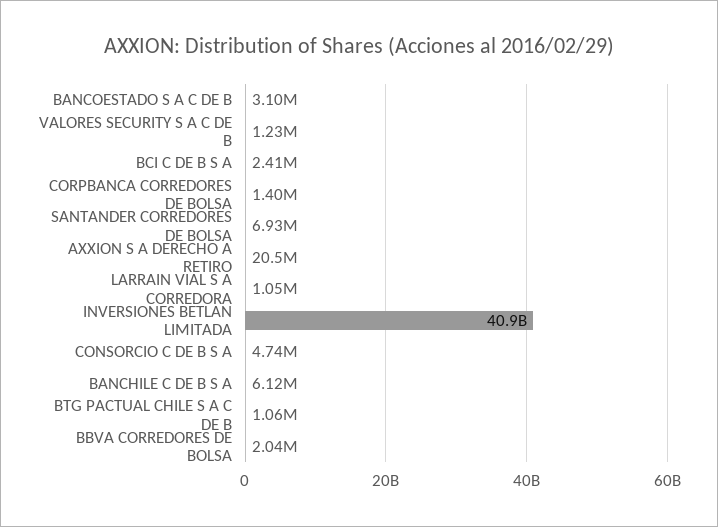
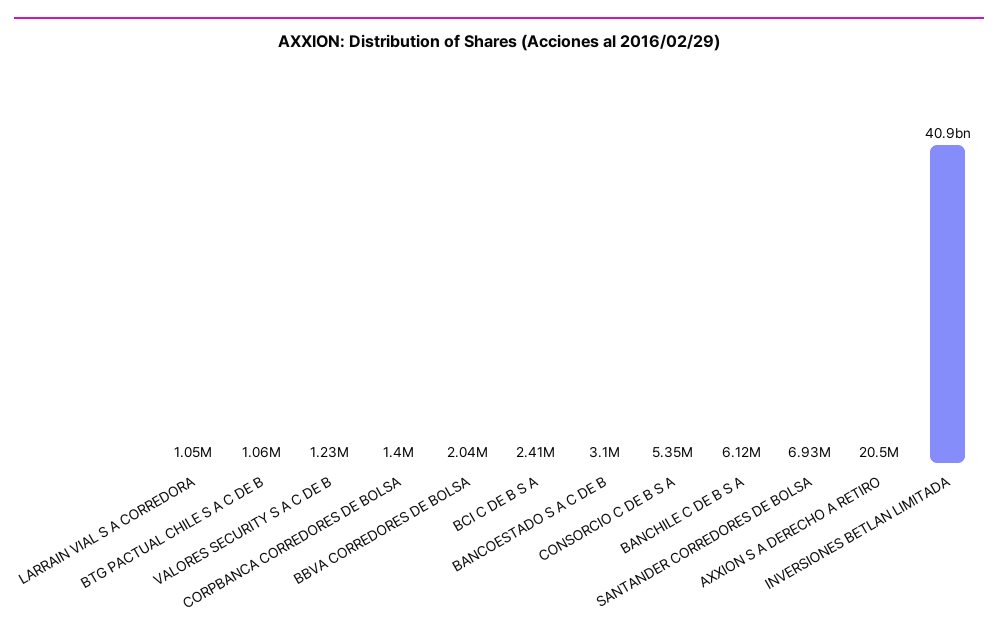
  {
    "BANCOESTADO S A C DE B": 3100000,
    "VALORES SECURITY S A C DE B": 1230000,
    "BCI C DE B S A": 2410000,
    "CORPBANCA CORREDORES DE BOLSA": 1400000,
    "SANTANDER CORREDORES DE BOLSA": 6930000,
    "AXXION S A DERECHO A RETIRO": 20500000,
    "LARRAIN VIAL S A CORREDORA": 1050000,
    "INVERSIONES BETLAN LIMITADA": 40900000000,
-   "CONSORCIO C DE B S A": 4740000,
+   "CONSORCIO C DE B S A": 5350000,
    "BANCHILE C DE B S A": 6120000,
    "BTG PACTUAL CHILE S A C DE B": 1060000,
    "BBVA CORREDORES DE BOLSA": 2040000
  }

